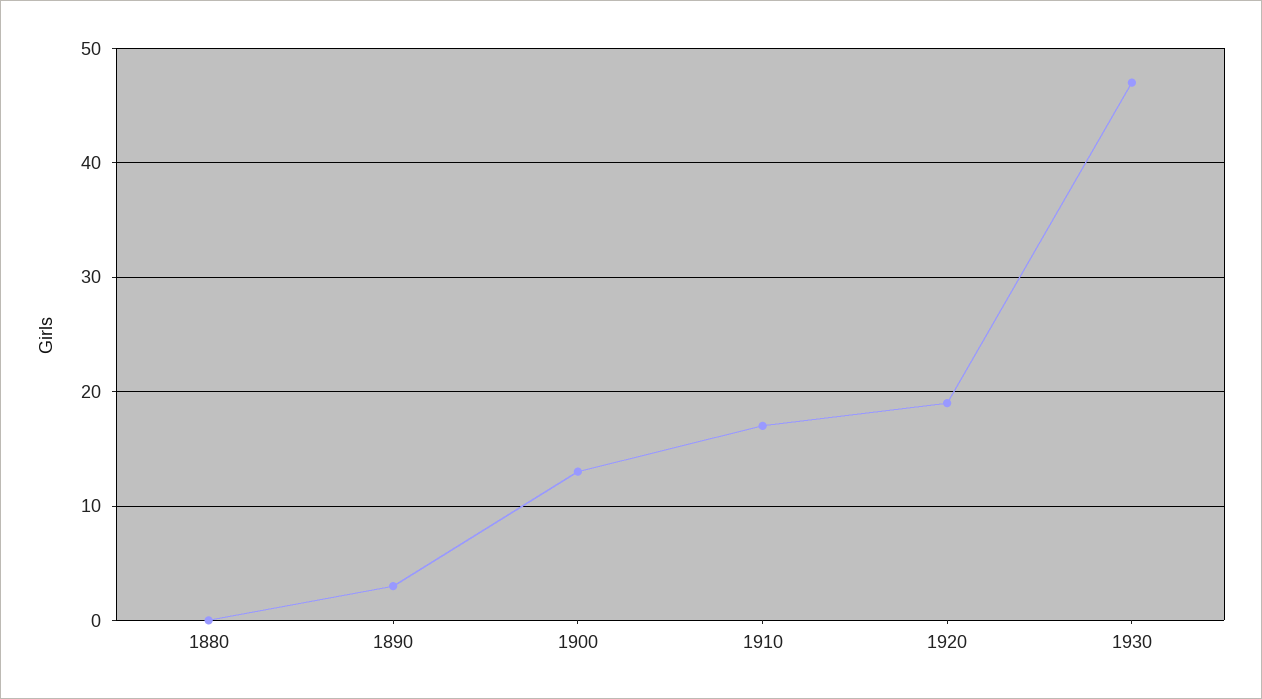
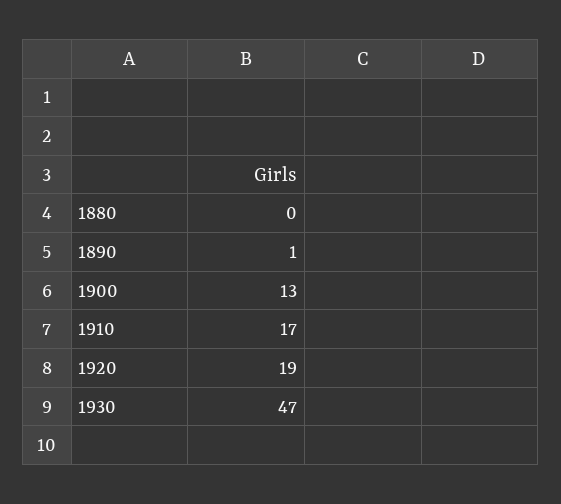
  {
    "1880": 0,
-   "1890": 3,
+   "1890": 1,
    "1900": 13,
    "1910": 17,
    "1920": 19,
    "1930": 47
  }

